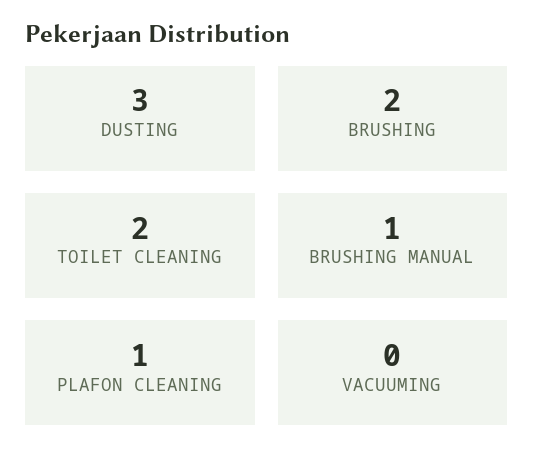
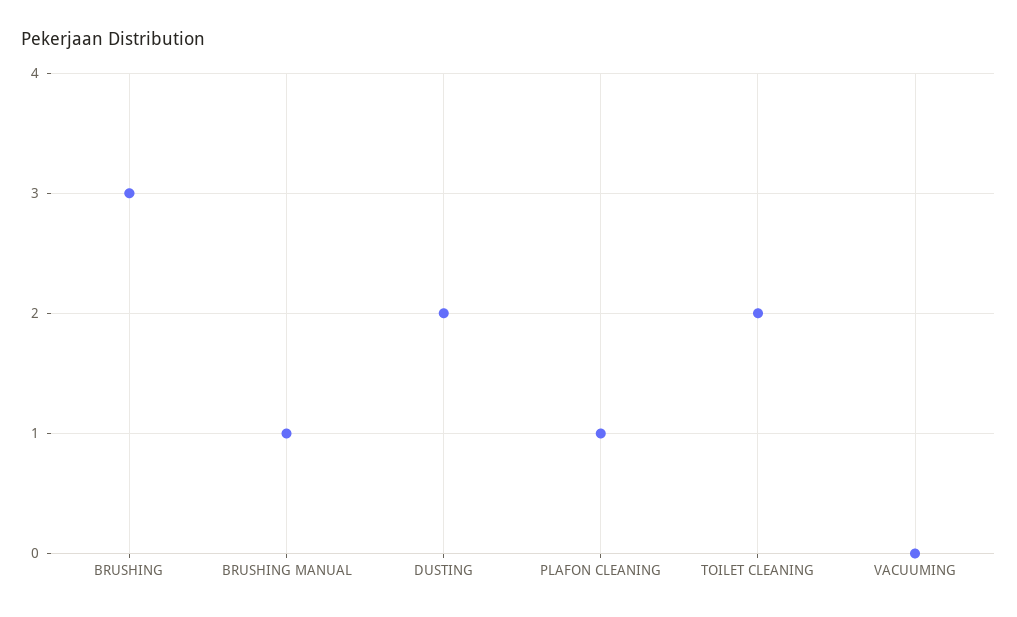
  {
-   "DUSTING": 3,
+   "DUSTING": 2,
-   "BRUSHING": 2,
+   "BRUSHING": 3,
    "TOILET CLEANING": 2,
    "BRUSHING MANUAL": 1,
    "PLAFON CLEANING": 1,
    "VACUUMING": 0
  }

